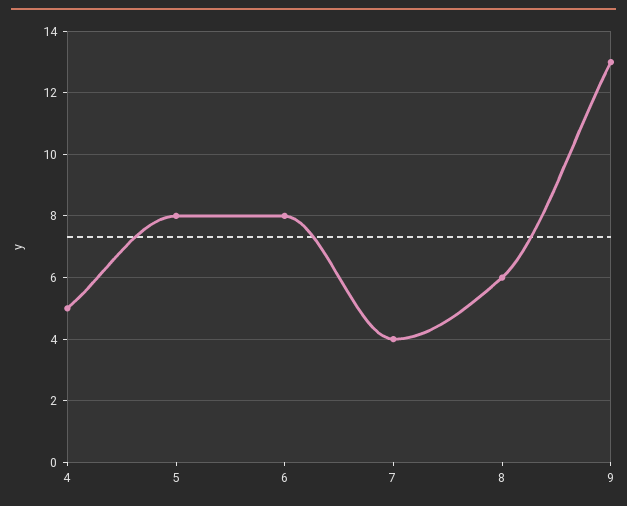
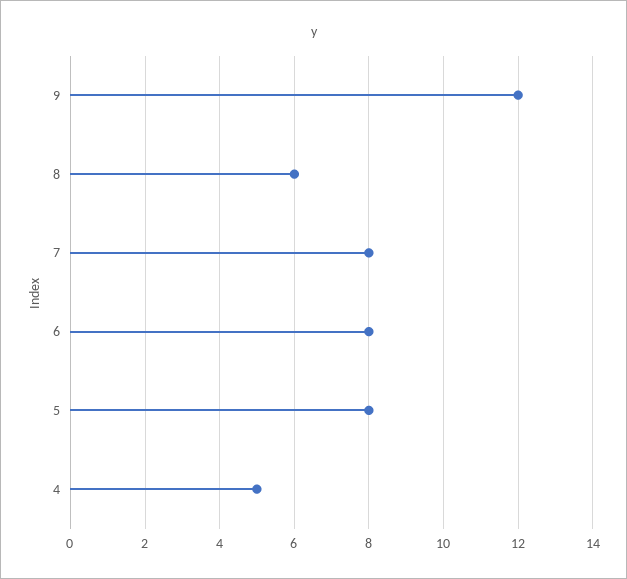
  {
    "4": 5,
    "5": 8,
    "6": 8,
-   "7": 4,
+   "7": 8,
    "8": 6,
-   "9": 13
+   "9": 12
  }

